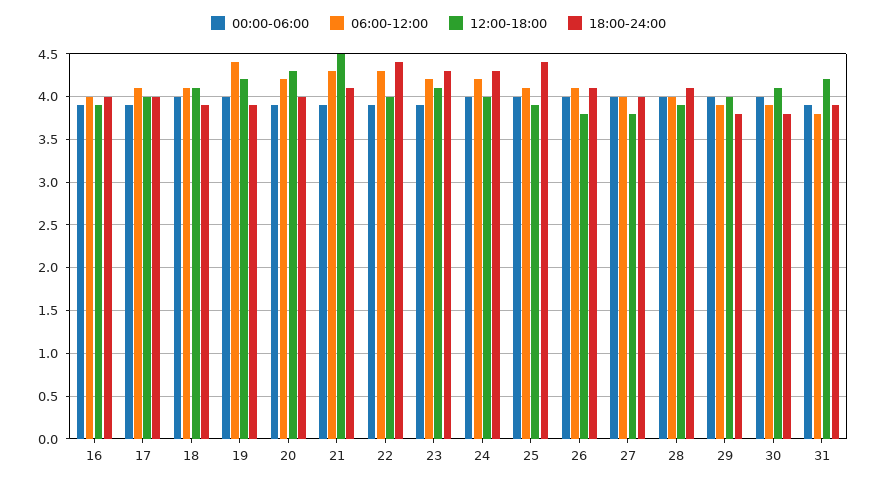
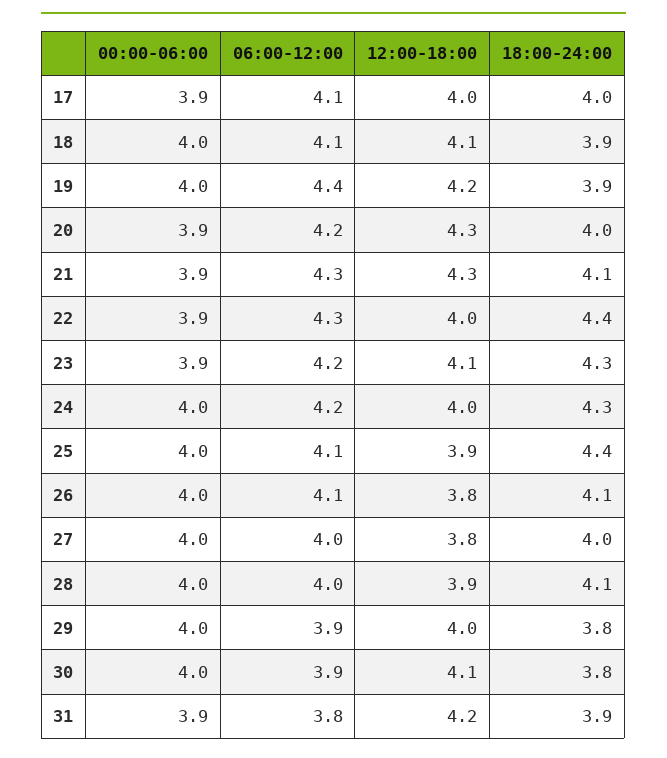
  {
    "00:00-06:00": {
-     "16": 3.9,
      "17": 3.9,
      "18": 4,
      "19": 4,
      "20": 3.9,
      "21": 3.9,
      "22": 3.9,
      "23": 3.9,
      "24": 4,
      "25": 4,
      "26": 4,
      "27": 4,
      "28": 4,
      "29": 4,
      "30": 4,
      "31": 3.9
    },
    "06:00-12:00": {
-     "16": 4,
      "17": 4.1,
      "18": 4.1,
      "19": 4.4,
      "20": 4.2,
      "21": 4.3,
      "22": 4.3,
      "23": 4.2,
      "24": 4.2,
      "25": 4.1,
      "26": 4.1,
      "27": 4,
      "28": 4,
      "29": 3.9,
      "30": 3.9,
      "31": 3.8
    },
    "12:00-18:00": {
-     "16": 3.9,
      "17": 4,
      "18": 4.1,
      "19": 4.2,
      "20": 4.3,
-     "21": 4.5,
+     "21": 4.3,
      "22": 4,
      "23": 4.1,
      "24": 4,
      "25": 3.9,
      "26": 3.8,
      "27": 3.8,
      "28": 3.9,
      "29": 4,
      "30": 4.1,
      "31": 4.2
    },
    "18:00-24:00": {
-     "16": 4,
      "17": 4,
      "18": 3.9,
      "19": 3.9,
      "20": 4,
      "21": 4.1,
      "22": 4.4,
      "23": 4.3,
      "24": 4.3,
      "25": 4.4,
      "26": 4.1,
      "27": 4,
      "28": 4.1,
      "29": 3.8,
      "30": 3.8,
      "31": 3.9
    }
  }

